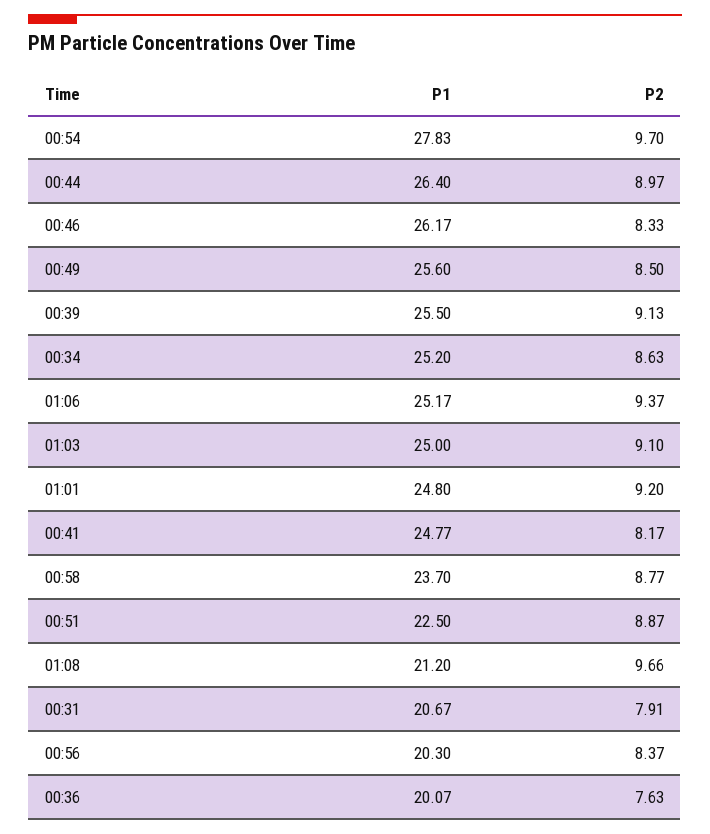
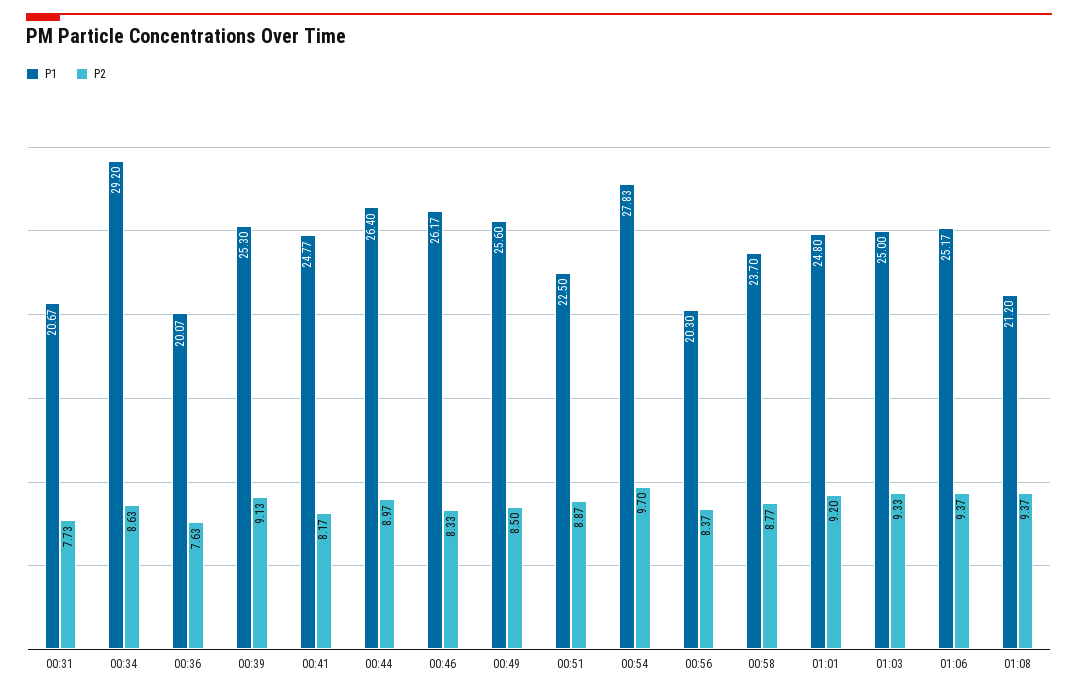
  {
    "P1": {
      "00:54": 27.83,
      "00:44": 26.4,
      "00:46": 26.17,
      "00:49": 25.6,
-     "00:39": 25.5,
+     "00:39": 25.3,
-     "00:34": 25.2,
+     "00:34": 29.2,
      "01:06": 25.17,
      "01:03": 25,
      "01:01": 24.8,
      "00:41": 24.77,
      "00:58": 23.7,
      "00:51": 22.5,
      "01:08": 21.2,
      "00:31": 20.67,
      "00:56": 20.3,
      "00:36": 20.07
    },
    "P2": {
      "00:54": 9.7,
      "00:44": 8.97,
      "00:46": 8.33,
      "00:49": 8.5,
      "00:39": 9.13,
      "00:34": 8.63,
      "01:06": 9.37,
-     "01:03": 9.1,
+     "01:03": 9.33,
      "01:01": 9.2,
      "00:41": 8.17,
      "00:58": 8.77,
      "00:51": 8.87,
-     "01:08": 9.66,
+     "01:08": 9.37,
-     "00:31": 7.91,
+     "00:31": 7.73,
      "00:56": 8.37,
      "00:36": 7.63
    }
  }

